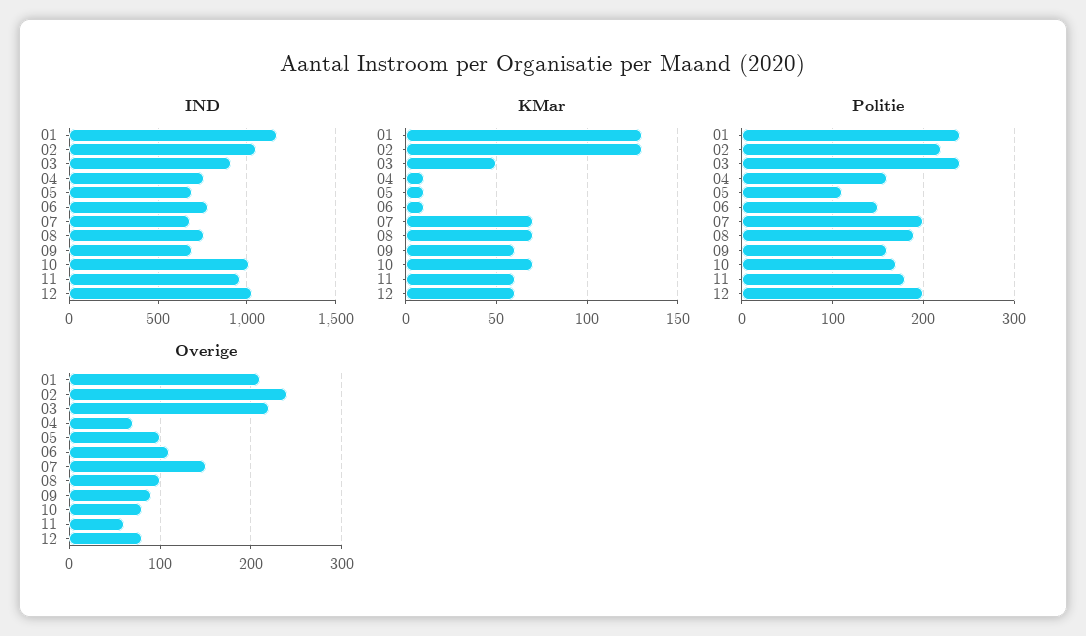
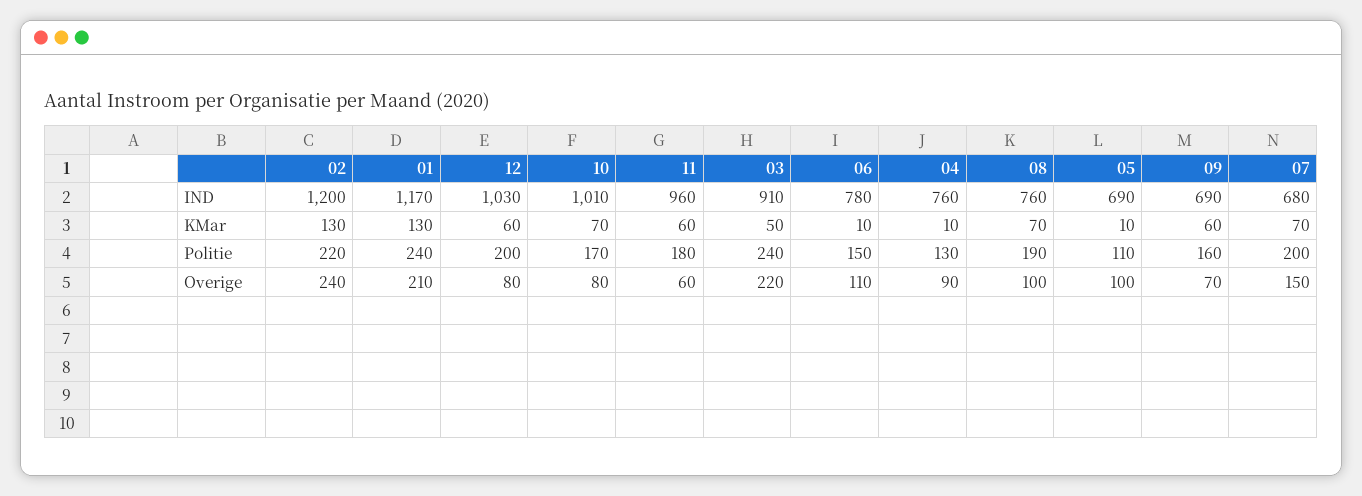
  {
    "IND": {
      "01": 1170,
-     "02": 1050,
+     "02": 1200,
      "03": 910,
      "04": 760,
      "05": 690,
      "06": 780,
      "07": 680,
      "08": 760,
      "09": 690,
      "10": 1010,
      "11": 960,
      "12": 1030
    },
    "KMar": {
      "01": 130,
      "02": 130,
      "03": 50,
      "04": 10,
      "05": 10,
      "06": 10,
      "07": 70,
      "08": 70,
      "09": 60,
      "10": 70,
      "11": 60,
      "12": 60
    },
    "Politie": {
      "01": 240,
      "02": 220,
      "03": 240,
-     "04": 160,
+     "04": 130,
      "05": 110,
      "06": 150,
      "07": 200,
      "08": 190,
      "09": 160,
      "10": 170,
      "11": 180,
      "12": 200
    },
    "Overige": {
      "01": 210,
      "02": 240,
      "03": 220,
-     "04": 70,
+     "04": 90,
      "05": 100,
      "06": 110,
      "07": 150,
      "08": 100,
-     "09": 90,
+     "09": 70,
      "10": 80,
      "11": 60,
      "12": 80
    }
  }

